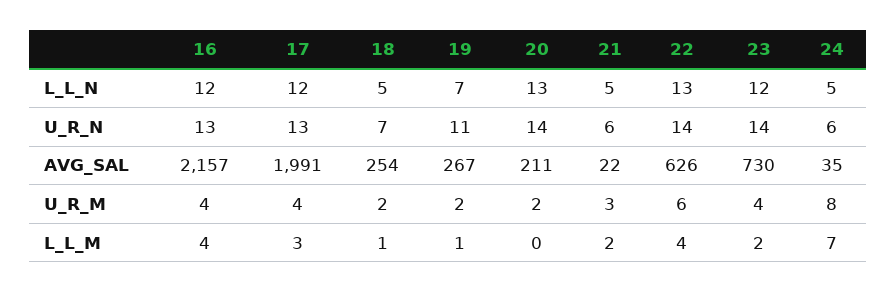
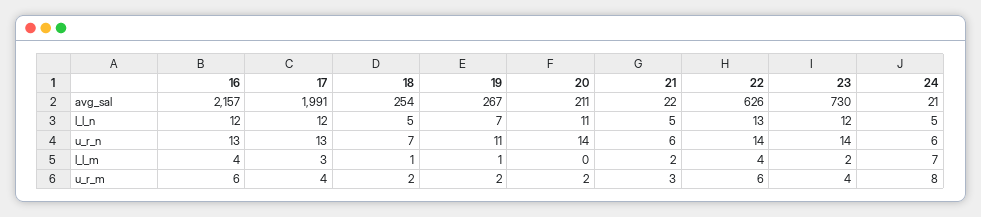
  {
    "16": {
      "L_L_N": 12,
      "U_R_N": 13,
      "AVG_SAL": 2157,
-     "U_R_M": 4,
+     "U_R_M": 6,
      "L_L_M": 4
    },
    "17": {
      "L_L_N": 12,
      "U_R_N": 13,
      "AVG_SAL": 1991,
      "U_R_M": 4,
      "L_L_M": 3
    },
    "18": {
      "L_L_N": 5,
      "U_R_N": 7,
      "AVG_SAL": 254,
      "U_R_M": 2,
      "L_L_M": 1
    },
    "19": {
      "L_L_N": 7,
      "U_R_N": 11,
      "AVG_SAL": 267,
      "U_R_M": 2,
      "L_L_M": 1
    },
    "20": {
-     "L_L_N": 13,
+     "L_L_N": 11,
      "U_R_N": 14,
      "AVG_SAL": 211,
      "U_R_M": 2,
      "L_L_M": 0
    },
    "21": {
      "L_L_N": 5,
      "U_R_N": 6,
      "AVG_SAL": 22,
      "U_R_M": 3,
      "L_L_M": 2
    },
    "22": {
      "L_L_N": 13,
      "U_R_N": 14,
      "AVG_SAL": 626,
      "U_R_M": 6,
      "L_L_M": 4
    },
    "23": {
      "L_L_N": 12,
      "U_R_N": 14,
      "AVG_SAL": 730,
      "U_R_M": 4,
      "L_L_M": 2
    },
    "24": {
      "L_L_N": 5,
      "U_R_N": 6,
-     "AVG_SAL": 35,
+     "AVG_SAL": 21,
      "U_R_M": 8,
      "L_L_M": 7
    }
  }

